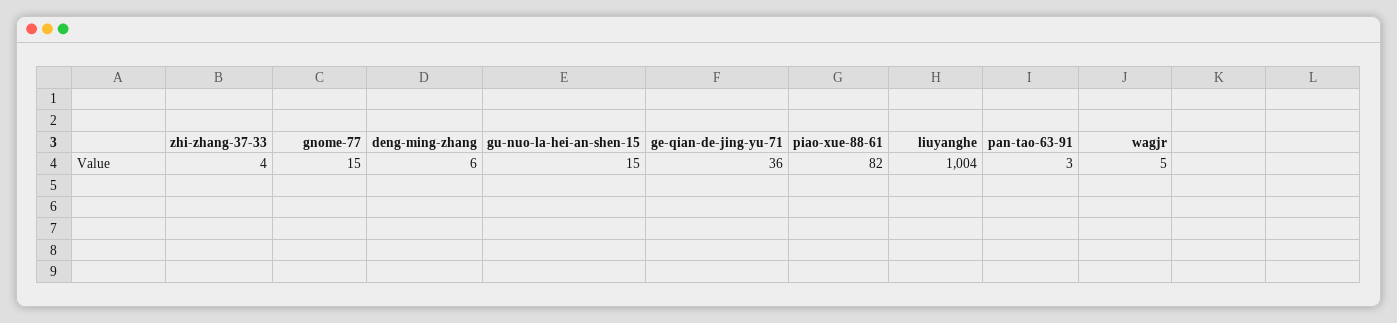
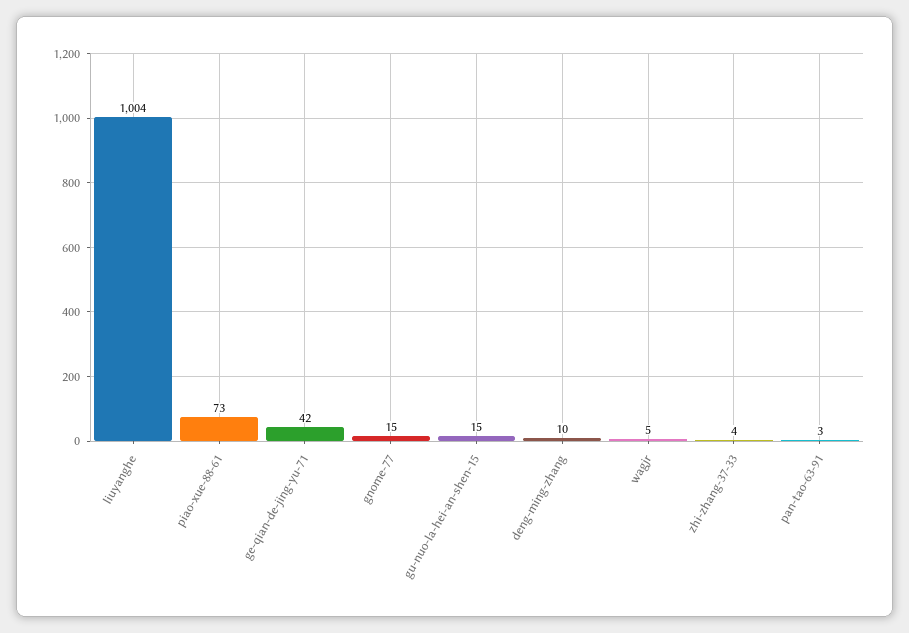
  {
    "zhi-zhang-37-33": 4,
    "gnome-77": 15,
-   "deng-ming-zhang": 6,
+   "deng-ming-zhang": 10,
    "gu-nuo-la-hei-an-shen-15": 15,
-   "ge-qian-de-jing-yu-71": 36,
+   "ge-qian-de-jing-yu-71": 42,
-   "piao-xue-88-61": 82,
+   "piao-xue-88-61": 73,
    "liuyanghe": 1004,
    "pan-tao-63-91": 3,
    "wagjr": 5
  }

